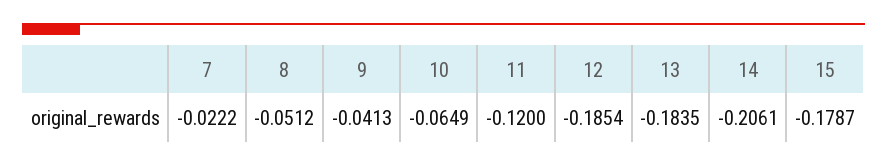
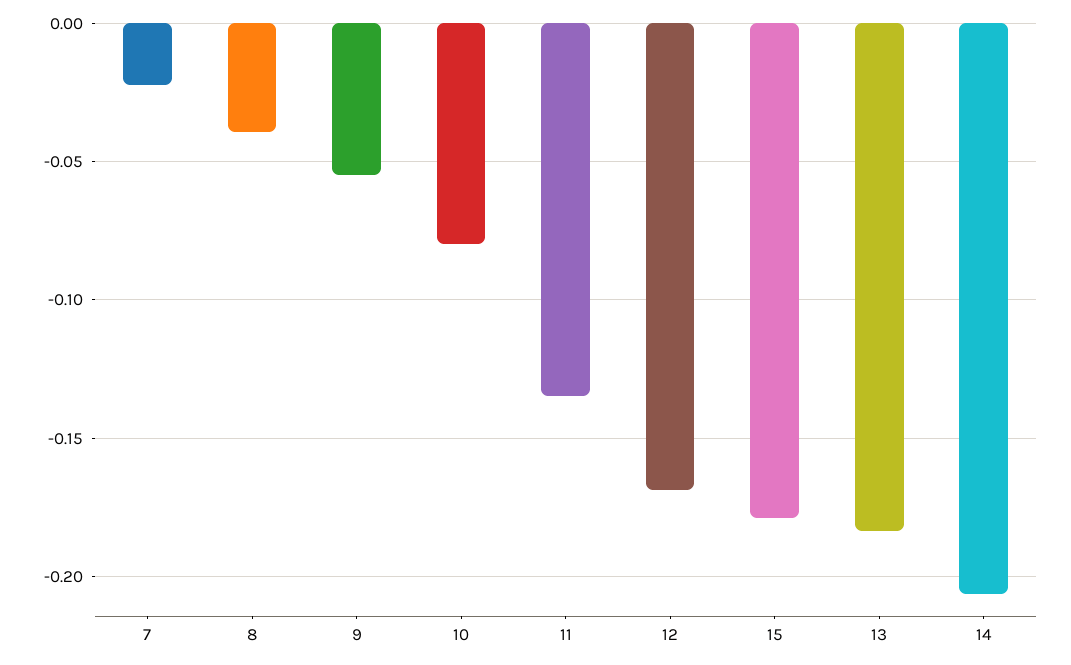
  {
    "7": -0.0222,
-   "8": -0.0512,
+   "8": -0.04,
-   "9": -0.0413,
+   "9": -0.055,
-   "10": -0.0649,
+   "10": -0.08,
-   "11": -0.12,
+   "11": -0.135,
-   "12": -0.1854,
+   "12": -0.17,
    "13": -0.1835,
    "14": -0.2061,
    "15": -0.1787
  }

